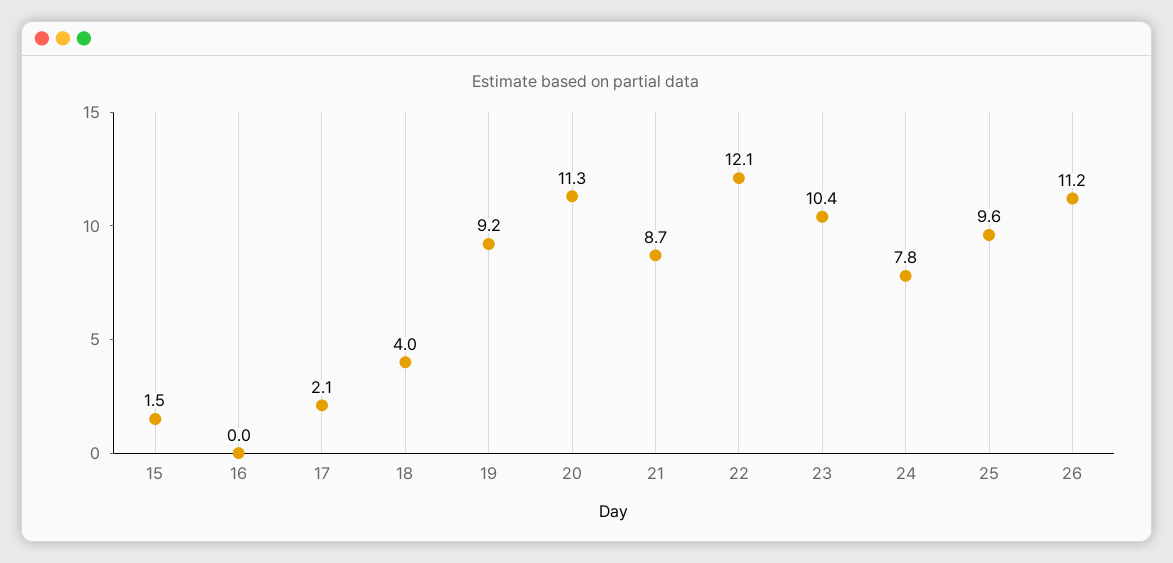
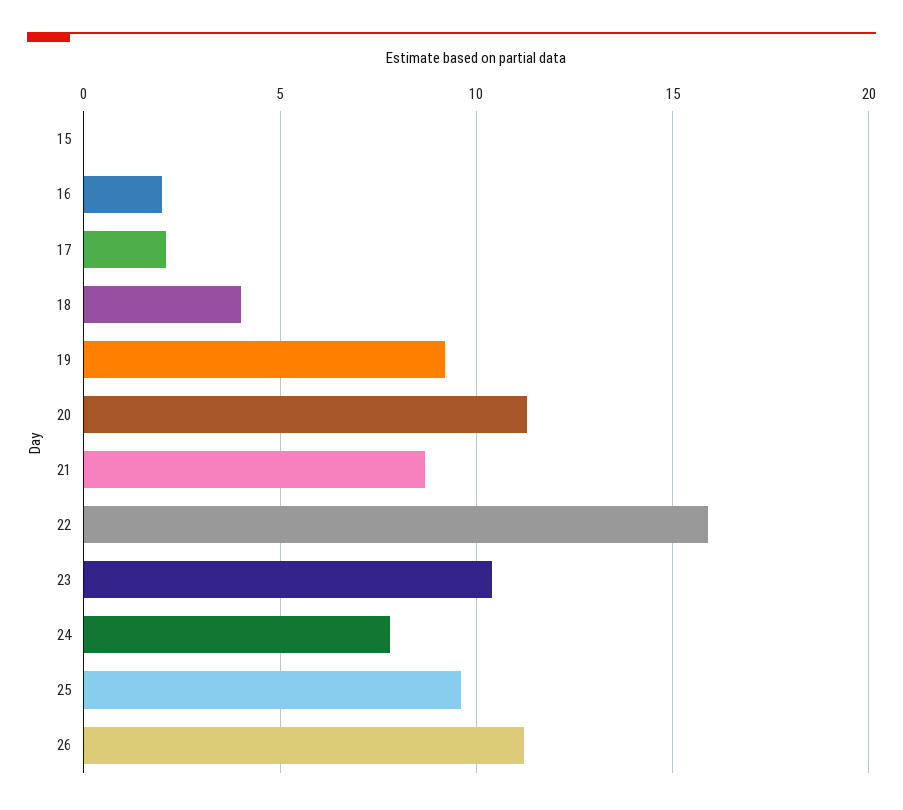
  {
-   "15": 1.5,
+   "15": 0,
-   "16": 0,
+   "16": 2,
    "17": 2.1,
    "18": 4,
    "19": 9.2,
    "20": 11.3,
    "21": 8.7,
-   "22": 12.1,
+   "22": 16,
    "23": 10.4,
    "24": 7.8,
    "25": 9.6,
    "26": 11.2
  }

